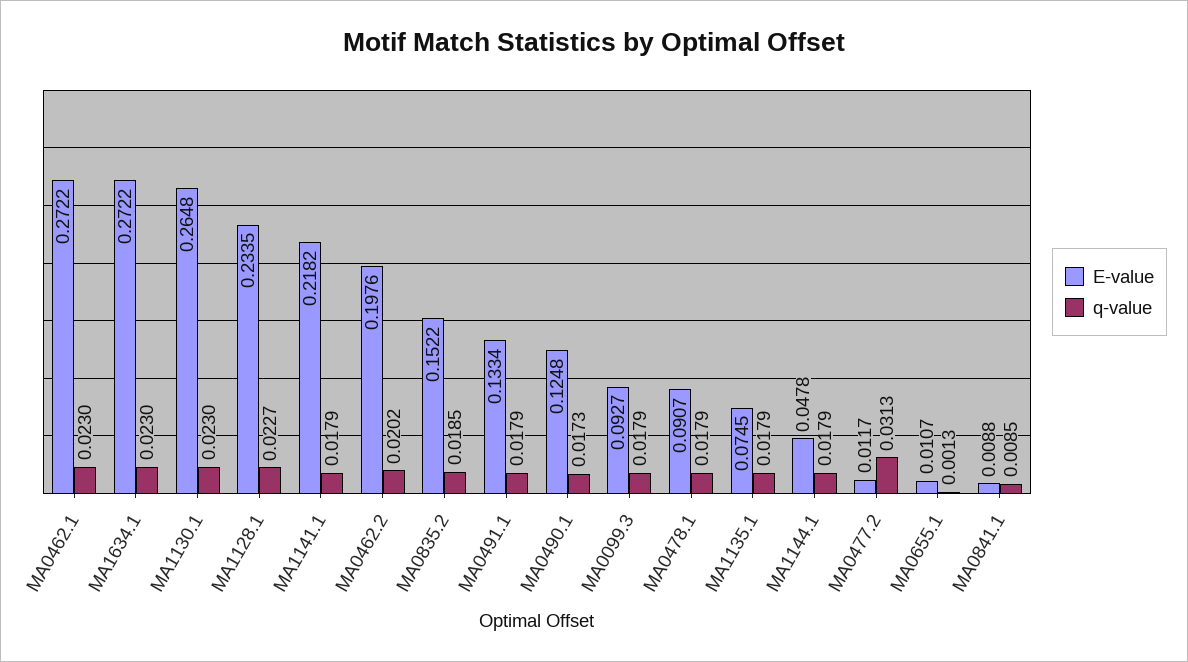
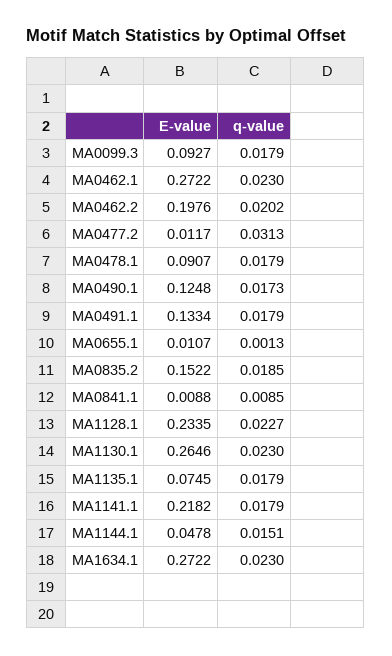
  {
    "E-value": {
      "MA0462.1": 0.2722,
      "MA1634.1": 0.2722,
-     "MA1130.1": 0.2648,
+     "MA1130.1": 0.2646,
      "MA1128.1": 0.2335,
      "MA1141.1": 0.2182,
      "MA0462.2": 0.1976,
      "MA0835.2": 0.1522,
      "MA0491.1": 0.1334,
      "MA0490.1": 0.1248,
      "MA0099.3": 0.0927,
      "MA0478.1": 0.0907,
      "MA1135.1": 0.0745,
      "MA1144.1": 0.0478,
      "MA0477.2": 0.0117,
      "MA0655.1": 0.0107,
      "MA0841.1": 0.0088
    },
    "q-value": {
      "MA0462.1": 0.023,
      "MA1634.1": 0.023,
      "MA1130.1": 0.023,
      "MA1128.1": 0.0227,
      "MA1141.1": 0.0179,
      "MA0462.2": 0.0202,
      "MA0835.2": 0.0185,
      "MA0491.1": 0.0179,
      "MA0490.1": 0.0173,
      "MA0099.3": 0.0179,
      "MA0478.1": 0.0179,
      "MA1135.1": 0.0179,
-     "MA1144.1": 0.0179,
+     "MA1144.1": 0.0151,
      "MA0477.2": 0.0313,
      "MA0655.1": 0.0013,
      "MA0841.1": 0.0085
    }
  }

